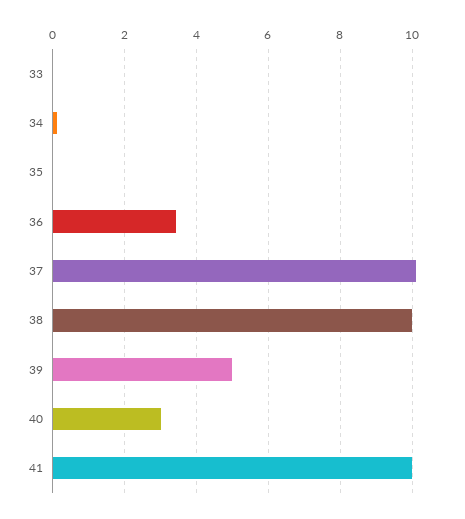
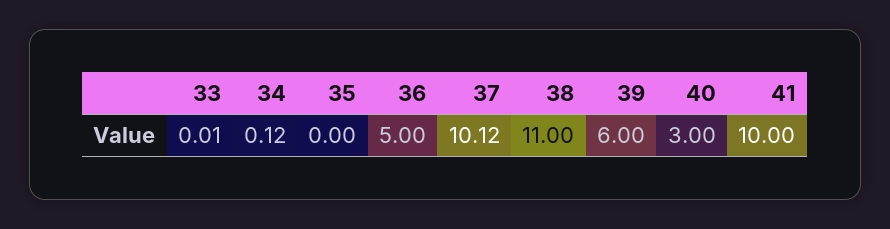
  {
    "33": 0.01,
    "34": 0.12,
    "35": 0,
-   "36": 3.4,
+   "36": 5,
    "37": 10.12,
-   "38": 10,
+   "38": 11,
-   "39": 5,
+   "39": 6,
    "40": 3,
    "41": 10
  }

